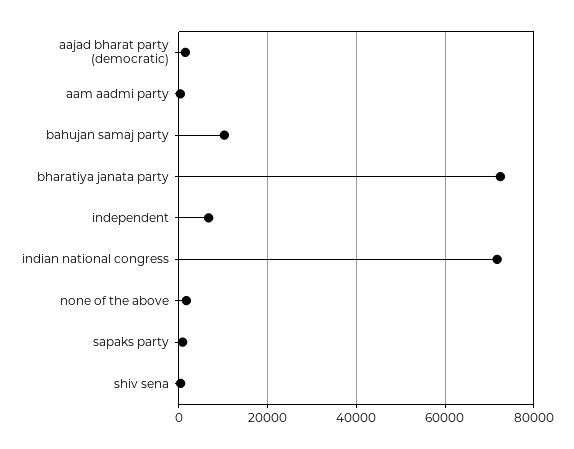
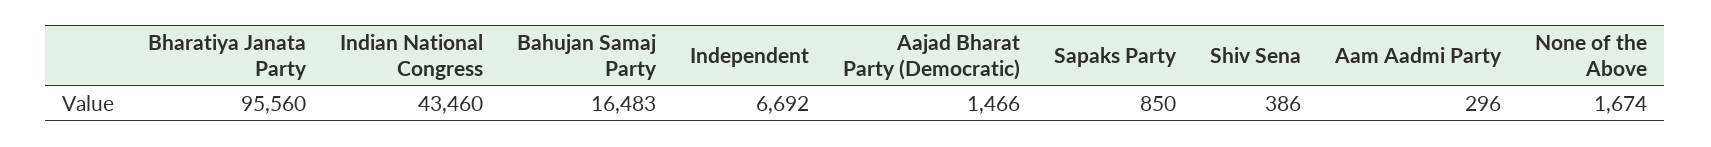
  {
    "aajad bharat party (democratic)": 1466,
    "aam aadmi party": 296,
-   "bahujan samaj party": 10000,
+   "bahujan samaj party": 16483,
-   "bharatiya janata party": 72000,
+   "bharatiya janata party": 95560,
    "independent": 6692,
-   "indian national congress": 72000,
+   "indian national congress": 43460,
    "none of the above": 1674,
    "sapaks party": 850,
    "shiv sena": 386
  }

